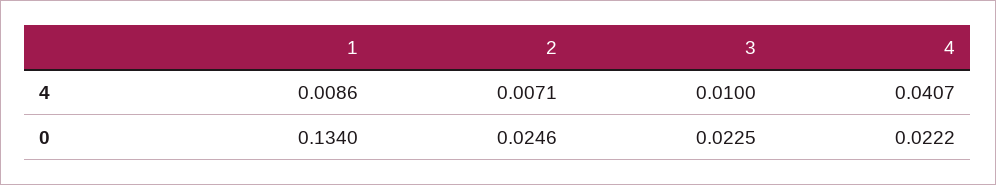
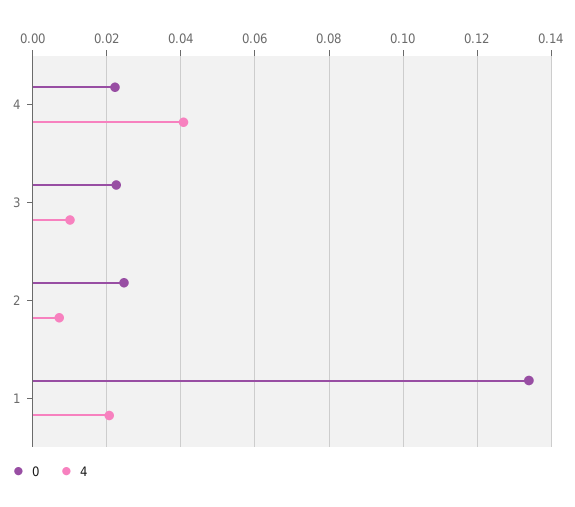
  {
    "4": {
-     "1": 0.0086,
+     "1": 0.02,
      "2": 0.0071,
      "3": 0.01,
      "4": 0.0407
    },
    "0": {
      "1": 0.134,
      "2": 0.0246,
      "3": 0.0225,
      "4": 0.0222
    }
  }

